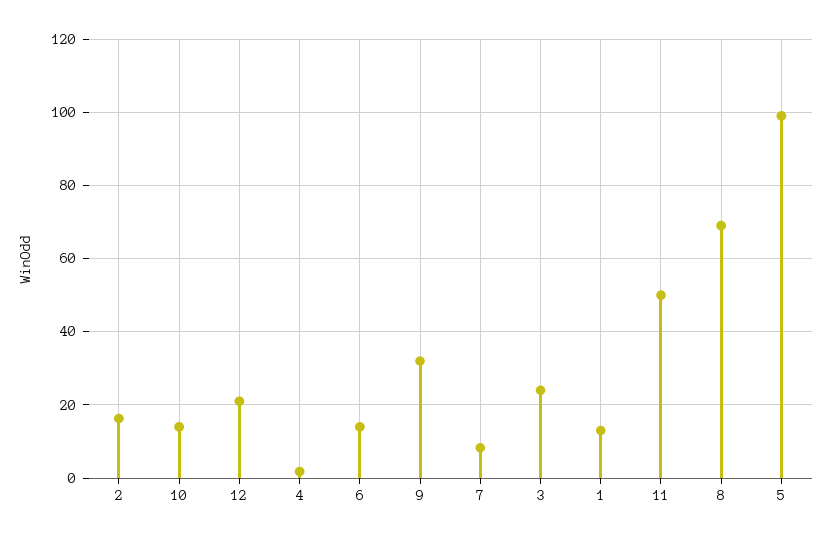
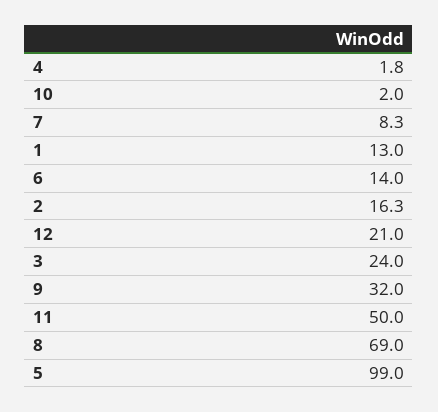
  {
    "2": 16.3,
-   "10": 14,
+   "10": 2,
    "12": 21,
    "4": 1.8,
    "6": 14,
    "9": 32,
    "7": 8.3,
    "3": 24,
    "1": 13,
    "11": 50,
    "8": 69,
    "5": 99
  }

